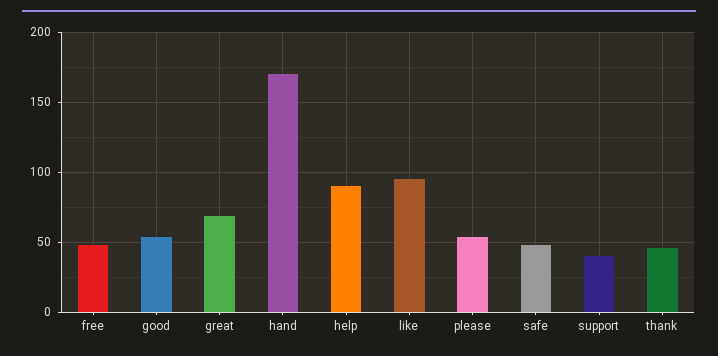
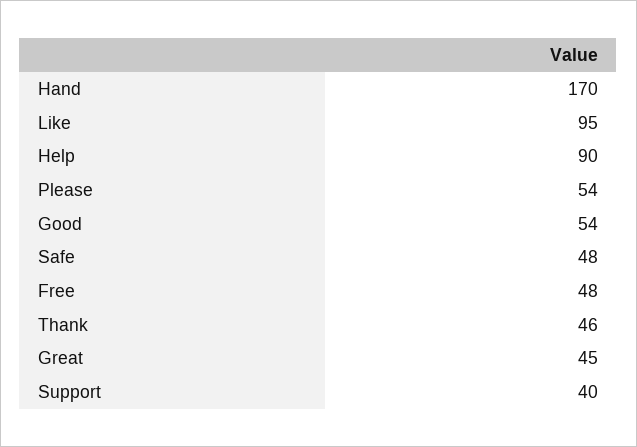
  {
    "free": 48,
    "good": 54,
-   "great": 70,
+   "great": 45,
    "hand": 170,
    "help": 90,
    "like": 95,
    "please": 54,
    "safe": 48,
    "support": 40,
    "thank": 46
  }

